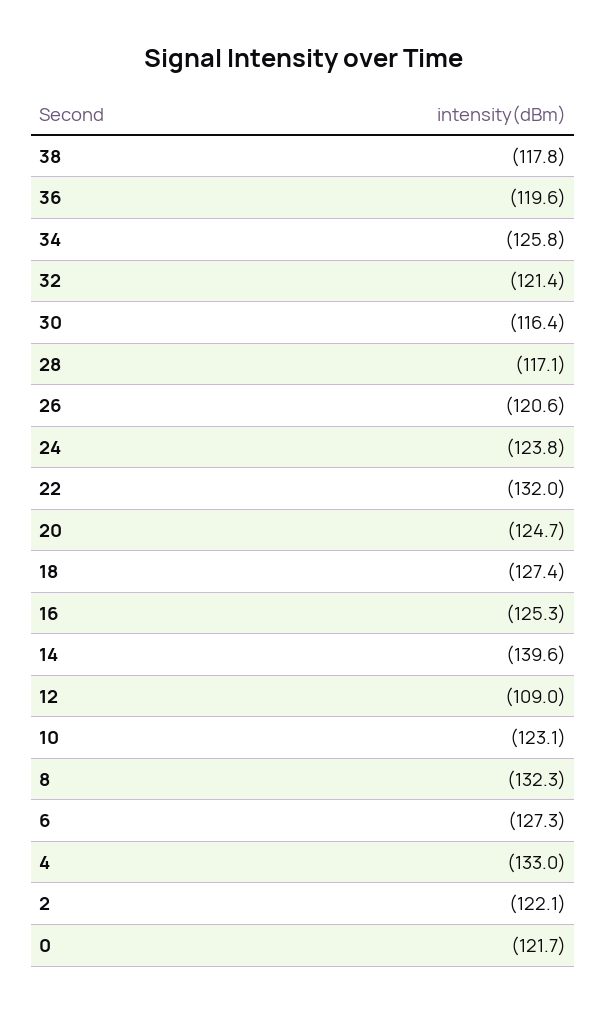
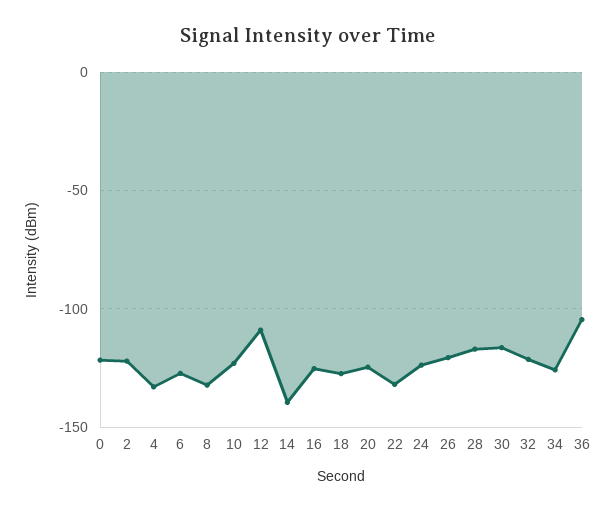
  {
-   "38": -117.8,
-   "36": -119.6,
+   "36": -105,
    "34": -125.8,
    "32": -121.4,
    "30": -116.4,
    "28": -117.1,
    "26": -120.6,
    "24": -123.8,
    "22": -132,
    "20": -124.7,
    "18": -127.4,
    "16": -125.3,
    "14": -139.6,
    "12": -109,
    "10": -123.1,
    "8": -132.3,
    "6": -127.3,
    "4": -133,
    "2": -122.1,
    "0": -121.7
  }

